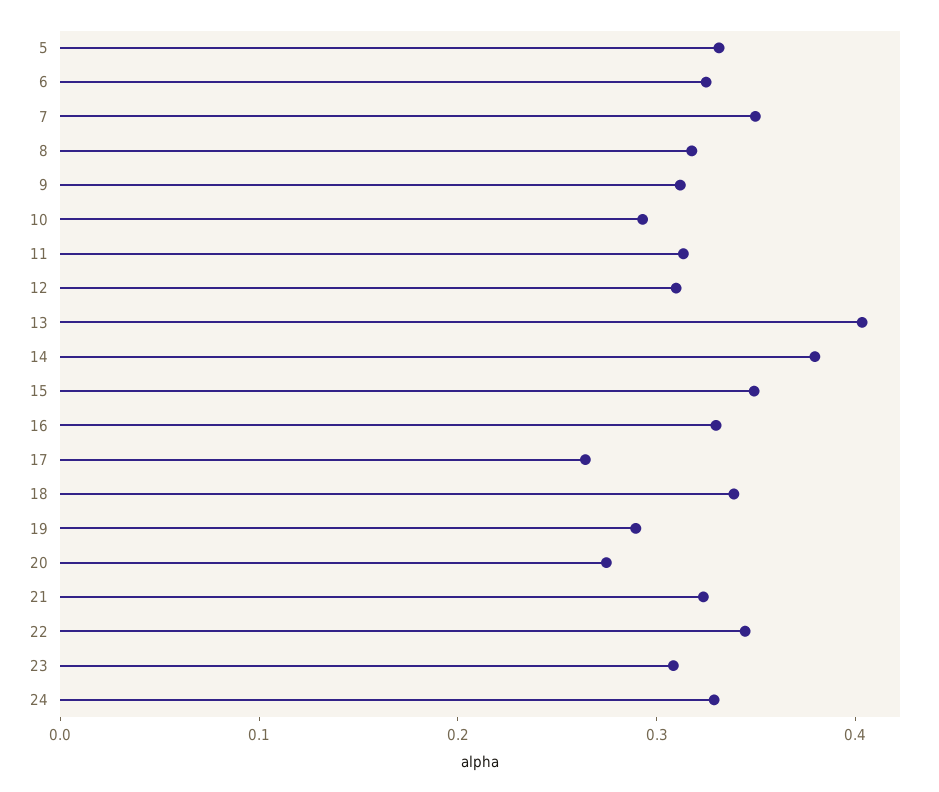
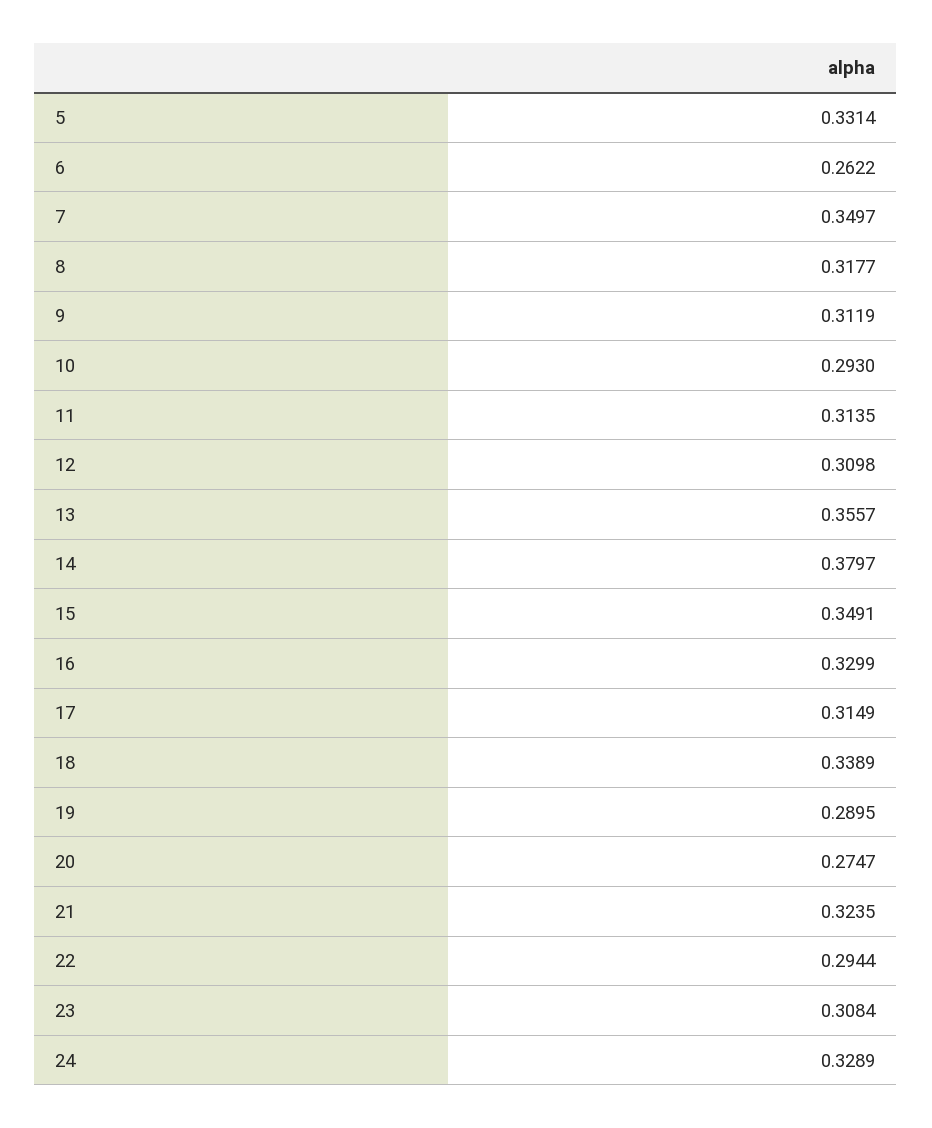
  {
    "5": 0.3314,
-   "6": 0.32,
+   "6": 0.2622,
    "7": 0.3497,
    "8": 0.3177,
    "9": 0.3119,
    "10": 0.293,
    "11": 0.3135,
    "12": 0.3098,
-   "13": 0.4,
+   "13": 0.3557,
    "14": 0.3797,
    "15": 0.3491,
    "16": 0.3299,
-   "17": 0.26,
+   "17": 0.3149,
    "18": 0.3389,
    "19": 0.2895,
    "20": 0.2747,
    "21": 0.3235,
-   "22": 0.34,
+   "22": 0.2944,
    "23": 0.3084,
    "24": 0.3289
  }

